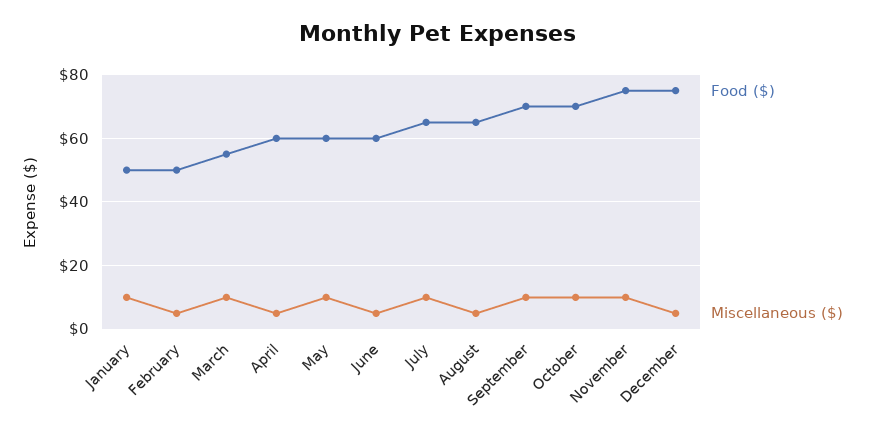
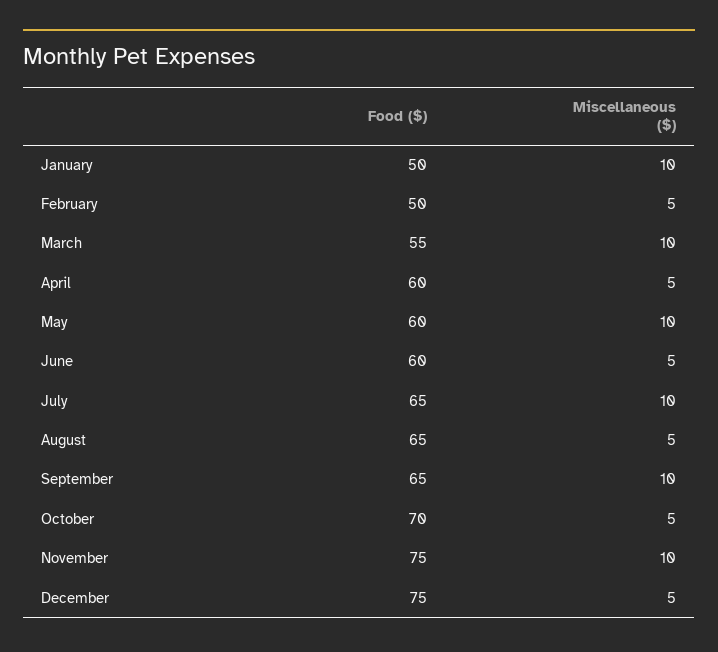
  {
    "Food ($)": {
      "January": 50,
      "February": 50,
      "March": 55,
      "April": 60,
      "May": 60,
      "June": 60,
      "July": 65,
      "August": 65,
-     "September": 70,
+     "September": 65,
      "October": 70,
      "November": 75,
      "December": 75
    },
    "Miscellaneous ($)": {
      "January": 10,
      "February": 5,
      "March": 10,
      "April": 5,
      "May": 10,
      "June": 5,
      "July": 10,
      "August": 5,
      "September": 10,
-     "October": 10,
+     "October": 5,
      "November": 10,
      "December": 5
    }
  }

